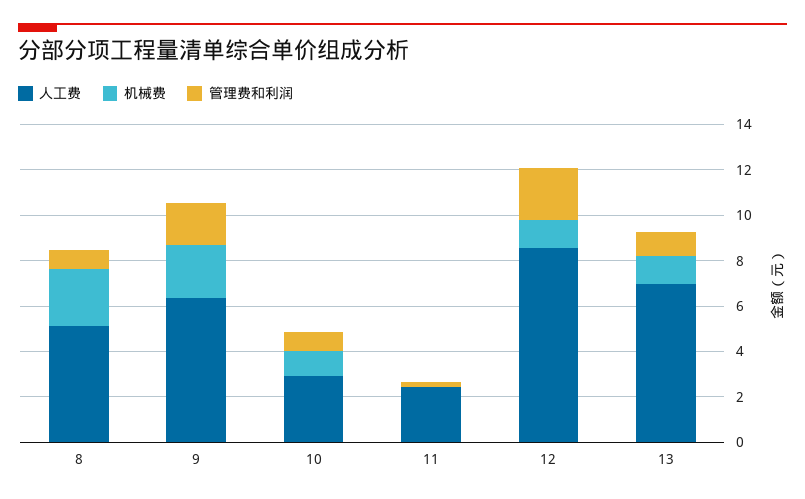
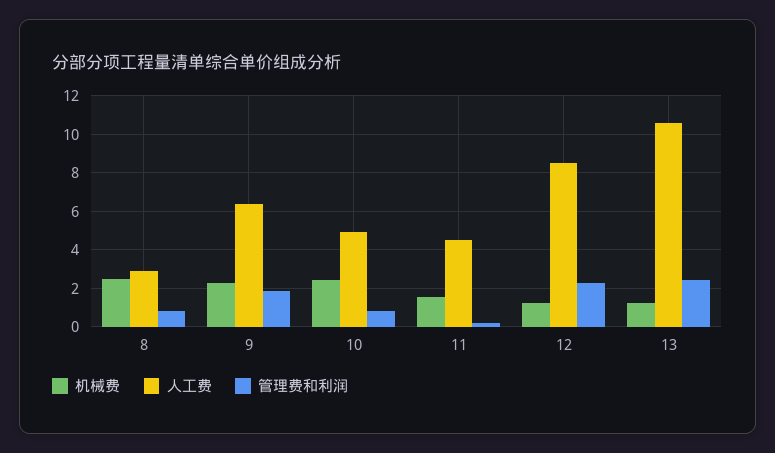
  {
    "人工费": {
-     "8": 5,
+     "8": 3,
      "9": 6.5,
-     "10": 3,
+     "10": 5,
-     "11": 2.5,
+     "11": 4.5,
      "12": 8.5,
-     "13": 7
+     "13": 10.5
    },
    "机械费": {
      "8": 2.5,
      "9": 2.5,
-     "10": 1,
+     "10": 2.5,
-     "11": 0,
+     "11": 1.5,
      "12": 1.5,
      "13": 1.5
    },
    "管理费和利润": {
      "8": 1,
      "9": 2,
      "10": 1,
      "11": 0,
      "12": 2.5,
-     "13": 1
+     "13": 2.5
    }
  }

